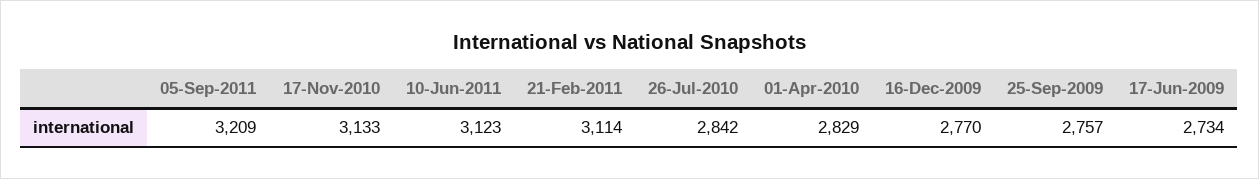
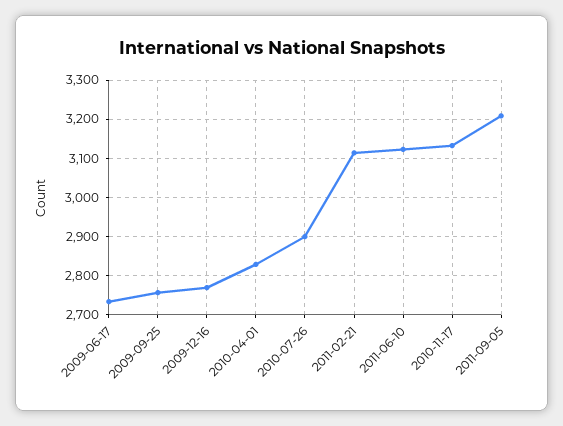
  {
    "05-Sep-2011": 3209,
    "17-Nov-2010": 3133,
    "10-Jun-2011": 3123,
    "21-Feb-2011": 3114,
-   "26-Jul-2010": 2842,
+   "26-Jul-2010": 2900,
    "01-Apr-2010": 2829,
    "16-Dec-2009": 2770,
    "25-Sep-2009": 2757,
    "17-Jun-2009": 2734
  }

